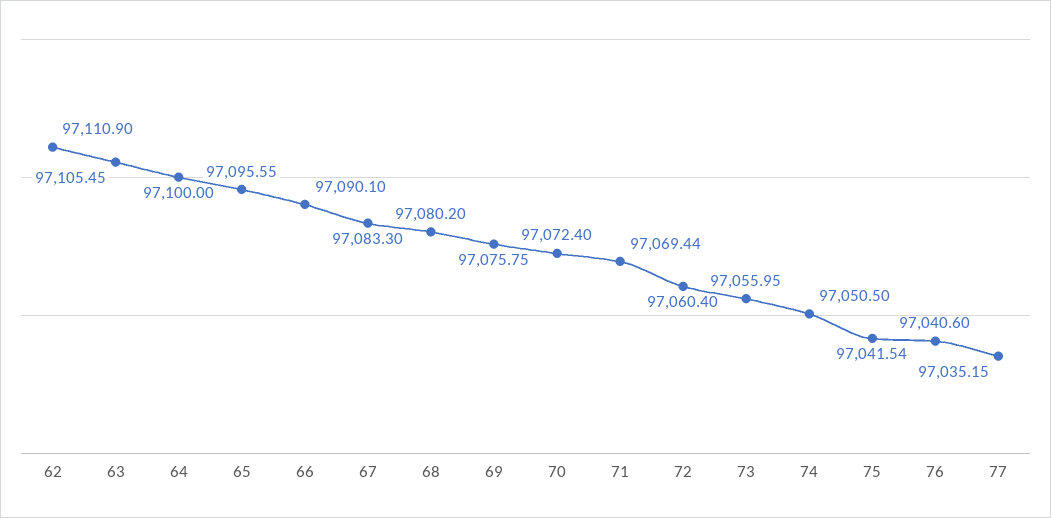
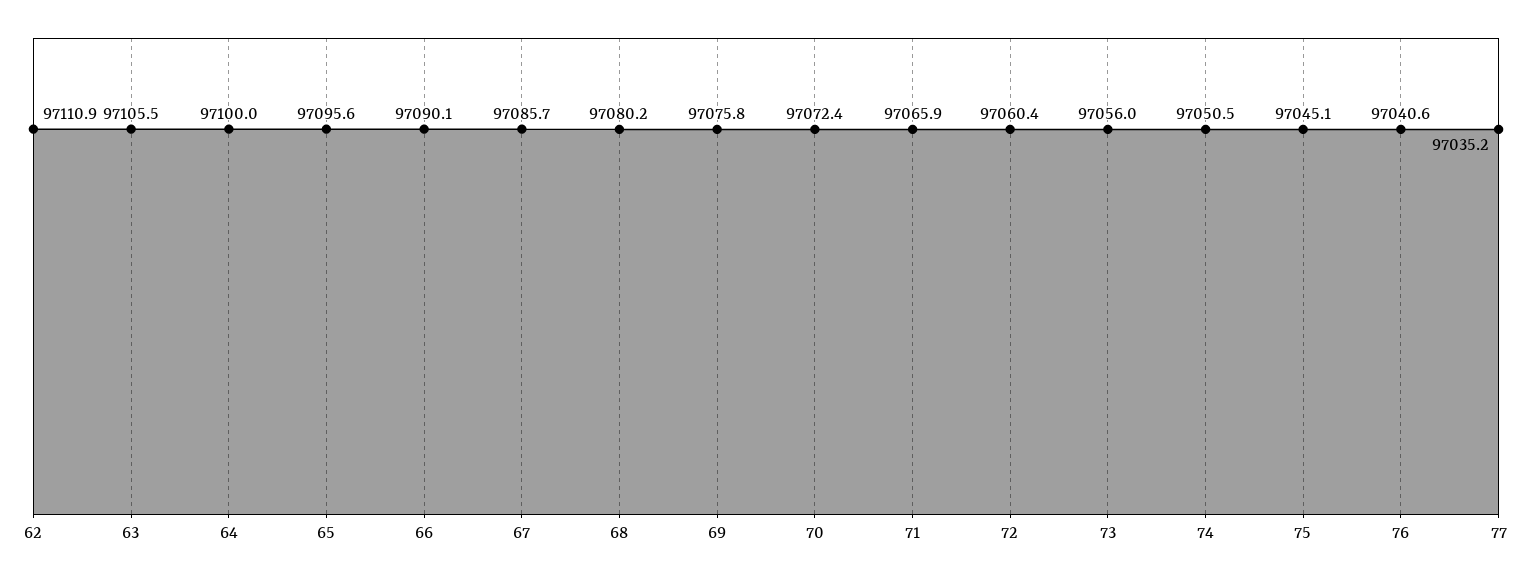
  {
    "62": 97110.9,
    "63": 97105.45,
    "64": 97100,
    "65": 97095.55,
    "66": 97090.1,
-   "67": 97083.3,
+   "67": 97085.7,
    "68": 97080.2,
    "69": 97075.75,
    "70": 97072.4,
-   "71": 97069.44,
+   "71": 97065.9,
    "72": 97060.4,
    "73": 97055.95,
    "74": 97050.5,
-   "75": 97041.54,
+   "75": 97045.1,
    "76": 97040.6,
    "77": 97035.15
  }

